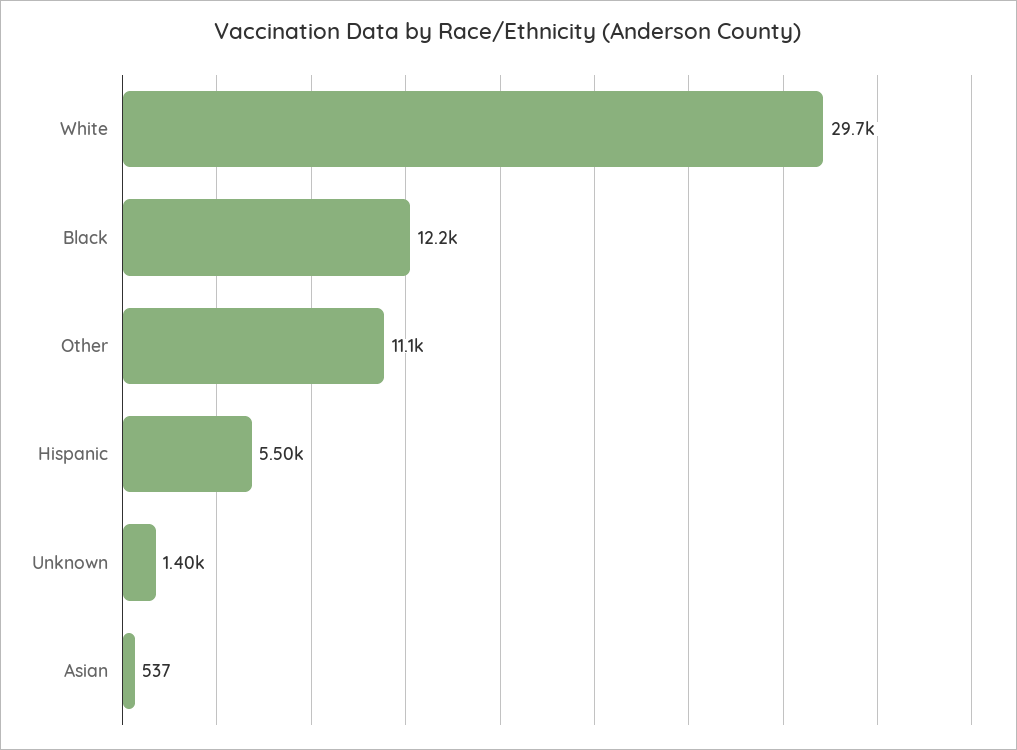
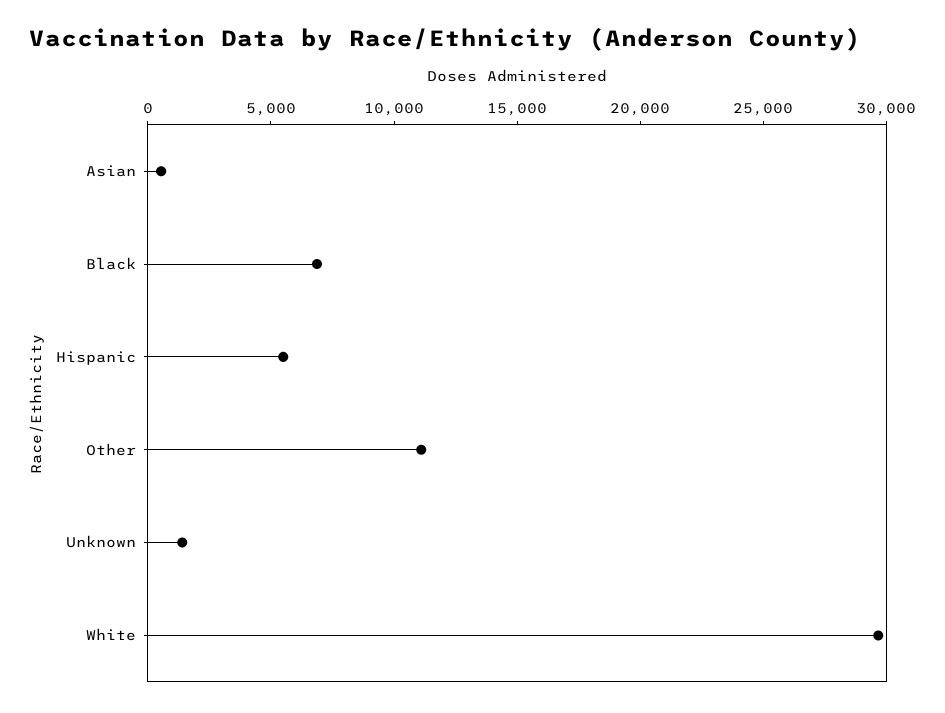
  {
    "White": 29700,
-   "Black": 12200,
+   "Black": 7000,
    "Other": 11100,
    "Hispanic": 5500,
    "Unknown": 1400,
    "Asian": 537
  }

